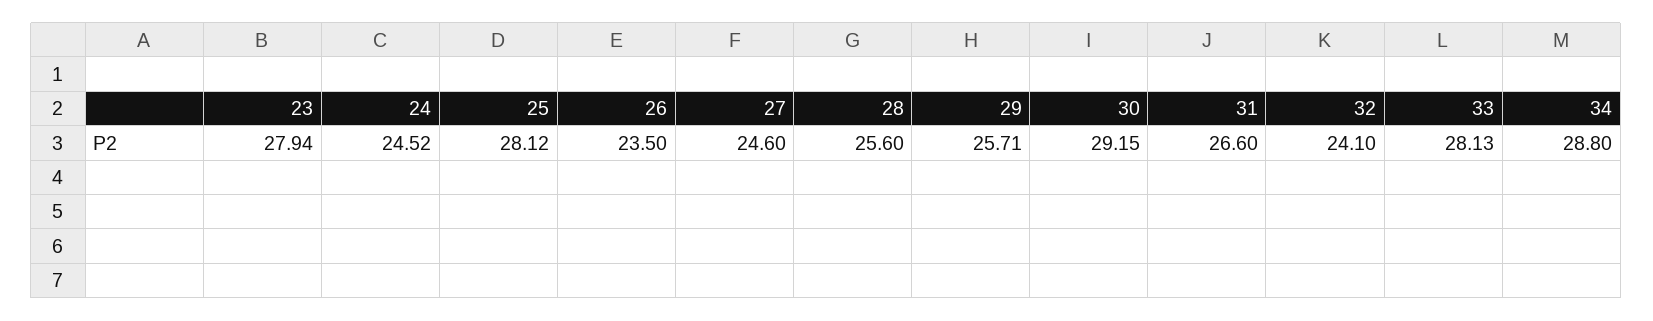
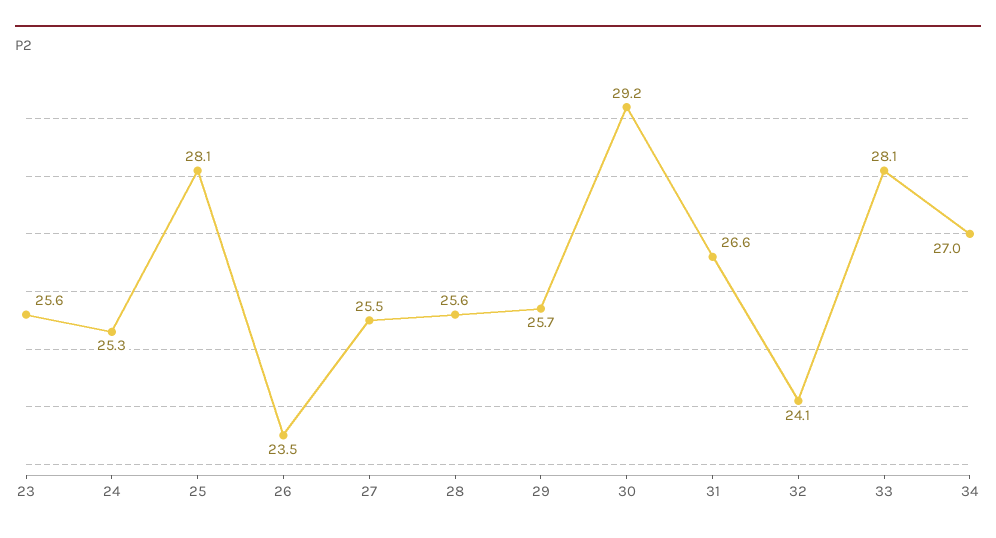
  {
-   "23": 27.94,
+   "23": 25.6,
-   "24": 24.52,
+   "24": 25.3,
    "25": 28.12,
    "26": 23.5,
-   "27": 24.6,
+   "27": 25.5,
    "28": 25.6,
    "29": 25.71,
    "30": 29.15,
    "31": 26.6,
    "32": 24.1,
    "33": 28.13,
-   "34": 28.8
+   "34": 27
  }

